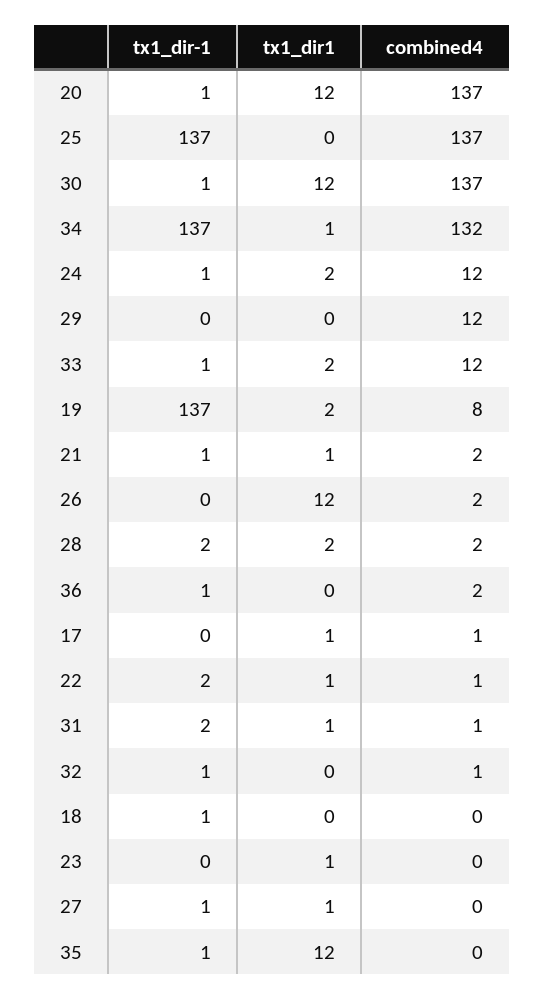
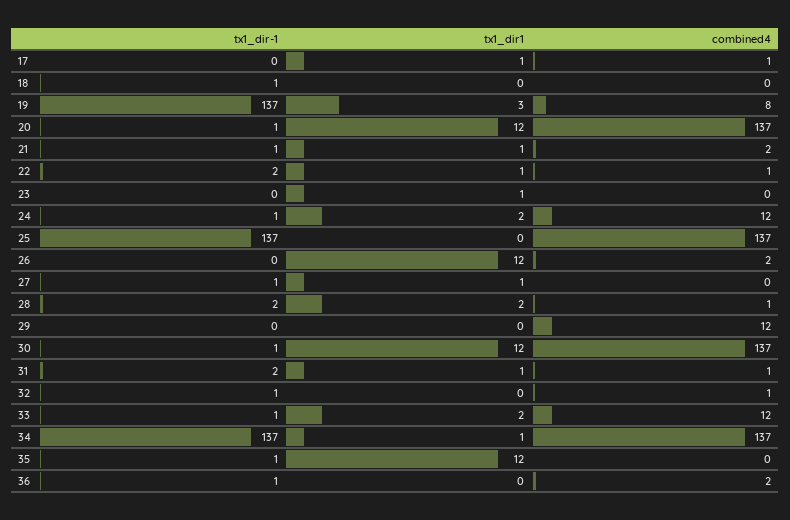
  {
    "tx1_dir-1": {
      "20": 1,
      "25": 137,
      "30": 1,
      "34": 137,
      "24": 1,
      "29": 0,
      "33": 1,
      "19": 137,
      "21": 1,
      "26": 0,
      "28": 2,
      "36": 1,
      "17": 0,
      "22": 2,
      "31": 2,
      "32": 1,
      "18": 1,
      "23": 0,
      "27": 1,
      "35": 1
    },
    "tx1_dir1": {
      "20": 12,
      "25": 0,
      "30": 12,
      "34": 1,
      "24": 2,
      "29": 0,
      "33": 2,
-     "19": 2,
+     "19": 3,
      "21": 1,
      "26": 12,
      "28": 2,
      "36": 0,
      "17": 1,
      "22": 1,
      "31": 1,
      "32": 0,
      "18": 0,
      "23": 1,
      "27": 1,
      "35": 12
    },
    "combined4": {
      "20": 137,
      "25": 137,
      "30": 137,
-     "34": 132,
+     "34": 137,
      "24": 12,
      "29": 12,
      "33": 12,
      "19": 8,
      "21": 2,
      "26": 2,
-     "28": 2,
+     "28": 1,
      "36": 2,
      "17": 1,
      "22": 1,
      "31": 1,
      "32": 1,
      "18": 0,
      "23": 0,
      "27": 0,
      "35": 0
    }
  }

